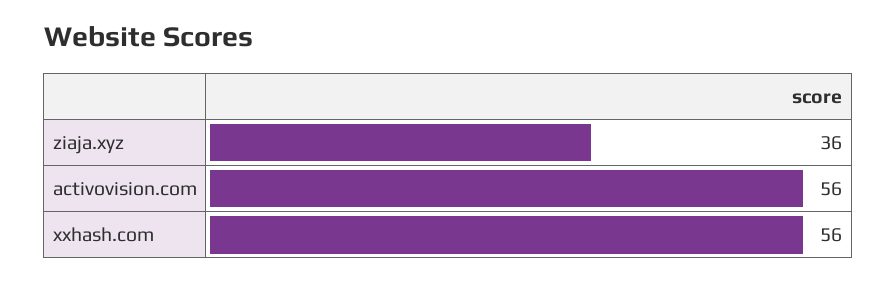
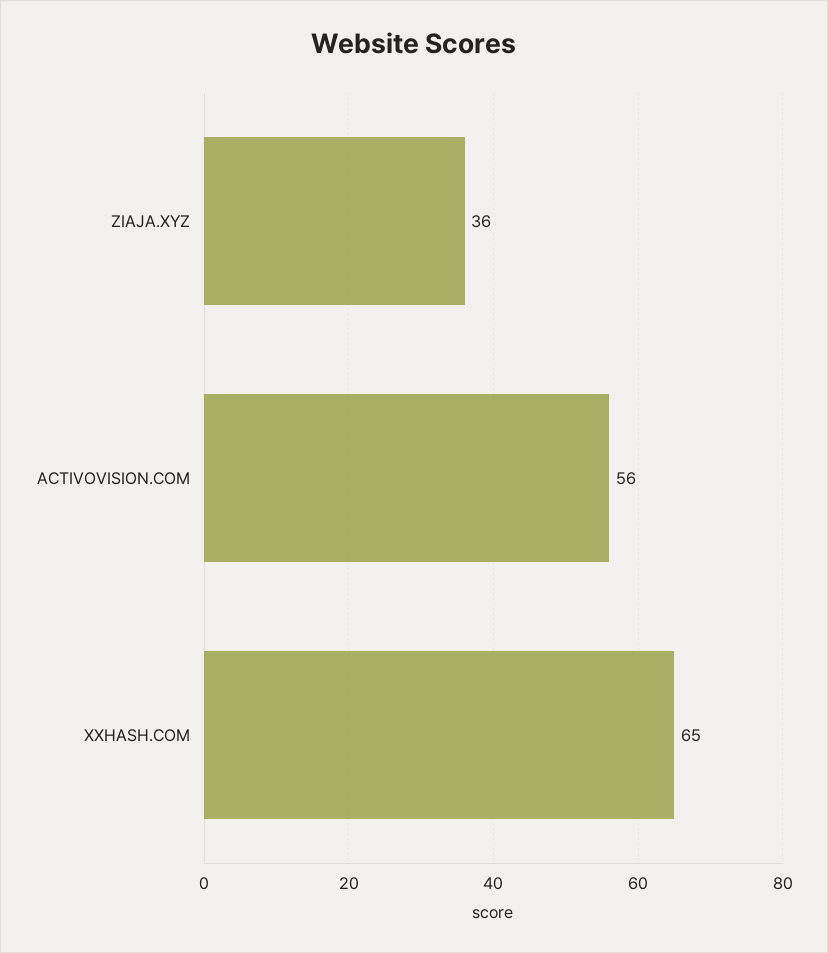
  {
    "ziaja.xyz": 36,
    "activovision.com": 56,
-   "xxhash.com": 56
+   "xxhash.com": 65
  }

